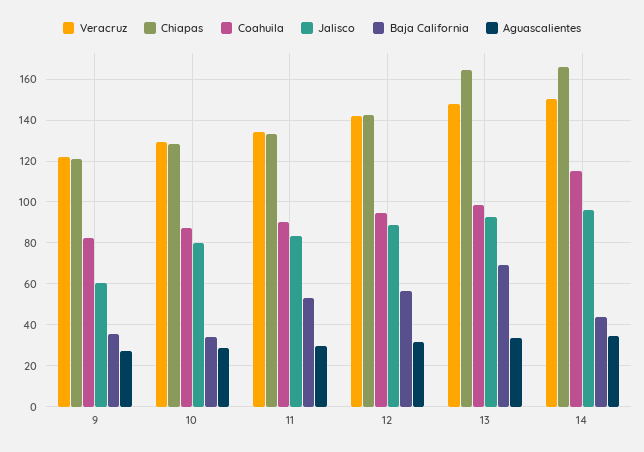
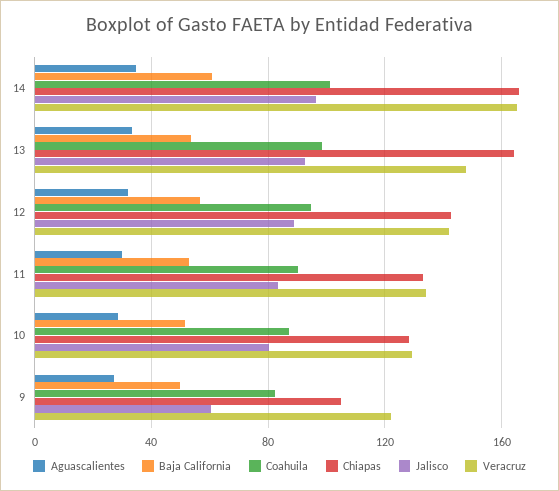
  {
    "Veracruz": {
      "9": 120,
      "10": 130,
      "11": 135,
      "12": 140,
      "13": 150,
-     "14": 150
+     "14": 165
    },
    "Chiapas": {
-     "9": 120,
+     "9": 105,
      "10": 130,
      "11": 135,
      "12": 145,
      "13": 165,
      "14": 165
    },
    "Coahuila": {
      "9": 80,
      "10": 85,
      "11": 90,
      "12": 95,
      "13": 100,
-     "14": 115
+     "14": 100
    },
    "Jalisco": {
      "9": 60,
      "10": 80,
      "11": 85,
      "12": 90,
      "13": 95,
      "14": 95
    },
    "Baja California": {
-     "9": 35,
+     "9": 50,
-     "10": 35,
+     "10": 50,
      "11": 55,
      "12": 55,
-     "13": 70,
+     "13": 55,
-     "14": 45
+     "14": 60
    },
    "Aguascalientes": {
      "9": 25,
      "10": 30,
      "11": 30,
      "12": 30,
      "13": 35,
      "14": 35
    }
  }

